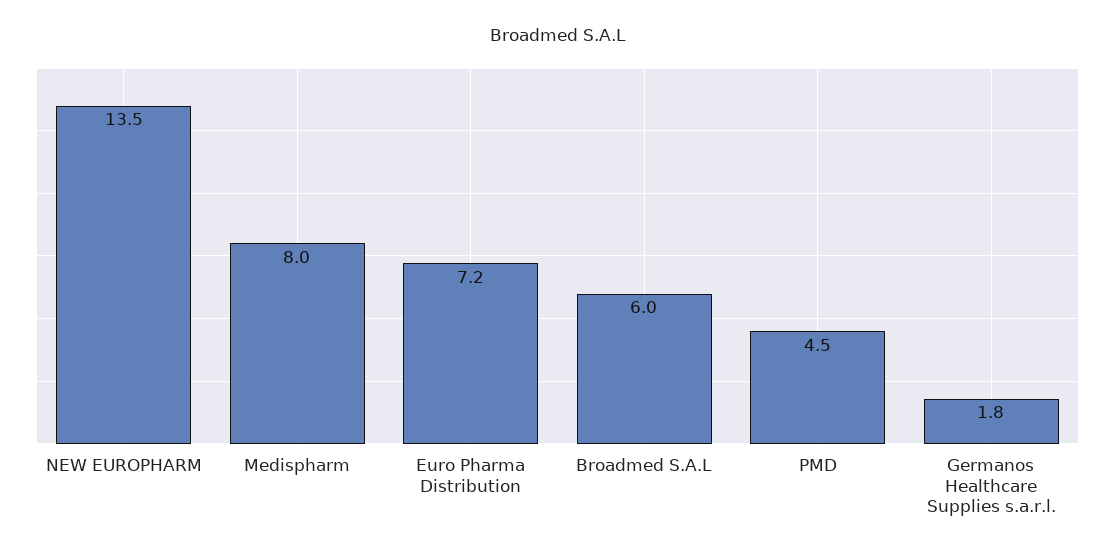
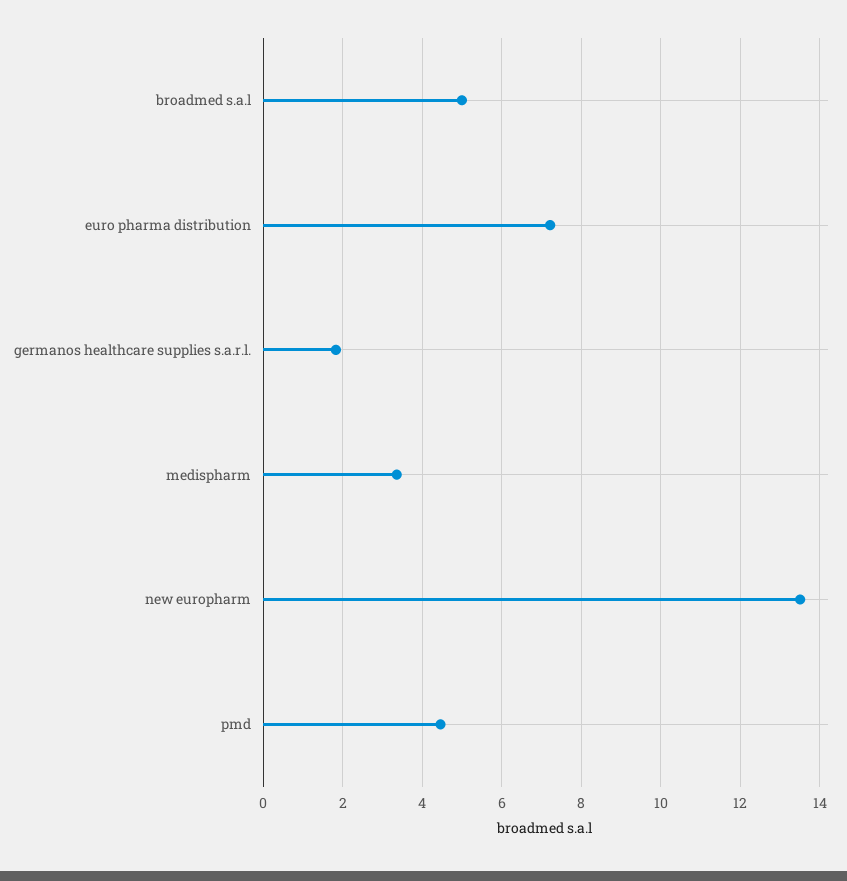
  {
    "NEW EUROPHARM": 13.5,
-   "Medispharm": 8,
+   "Medispharm": 3.4,
    "Euro Pharma Distribution": 7.2,
-   "Broadmed S.A.L": 6,
+   "Broadmed S.A.L": 5,
    "PMD": 4.5,
    "Germanos Healthcare Supplies s.a.r.l.": 1.8
  }

